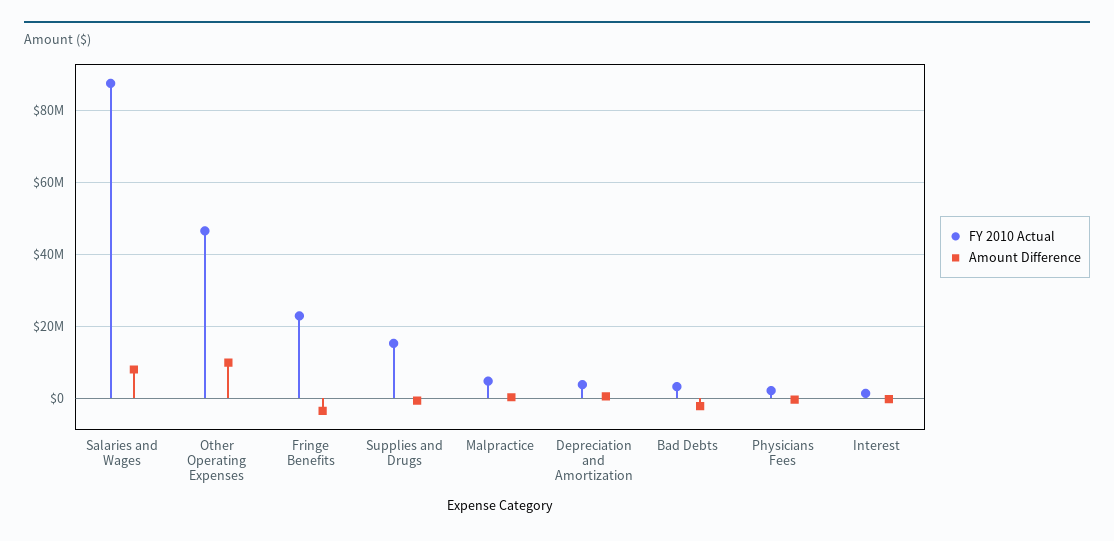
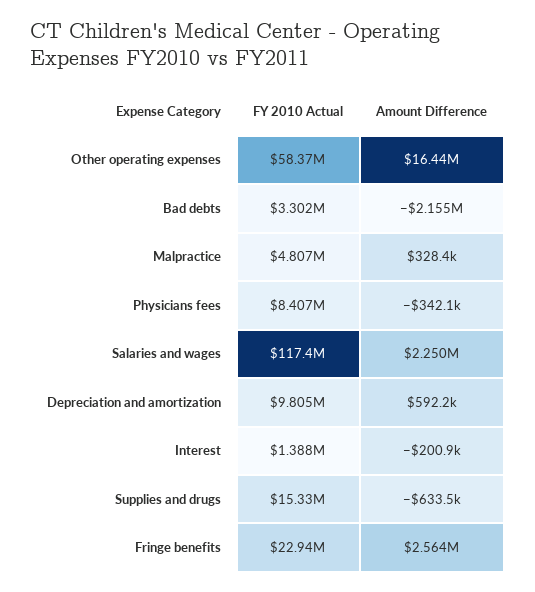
  {
    "FY 2010 Actual": {
-     "Salaries and Wages": 88000000,
+     "Salaries and Wages": 117400000,
-     "Other Operating Expenses": 46000000,
+     "Other Operating Expenses": 58370000,
      "Fringe Benefits": 22940000,
      "Supplies and Drugs": 15330000,
      "Malpractice": 4807000,
-     "Depreciation and Amortization": 4000000,
+     "Depreciation and Amortization": 9805000,
      "Bad Debts": 3302000,
-     "Physicians Fees": 2000000,
+     "Physicians Fees": 8407000,
      "Interest": 1388000
    },
    "Amount Difference": {
-     "Salaries and Wages": 8000000,
+     "Salaries and Wages": 2250000,
-     "Other Operating Expenses": 10000000,
+     "Other Operating Expenses": 16440000,
-     "Fringe Benefits": -4000000,
+     "Fringe Benefits": 2564000,
      "Supplies and Drugs": -633500,
      "Malpractice": 328400,
      "Depreciation and Amortization": 592200,
      "Bad Debts": -2155000,
      "Physicians Fees": -342100,
      "Interest": -200900
    }
  }

